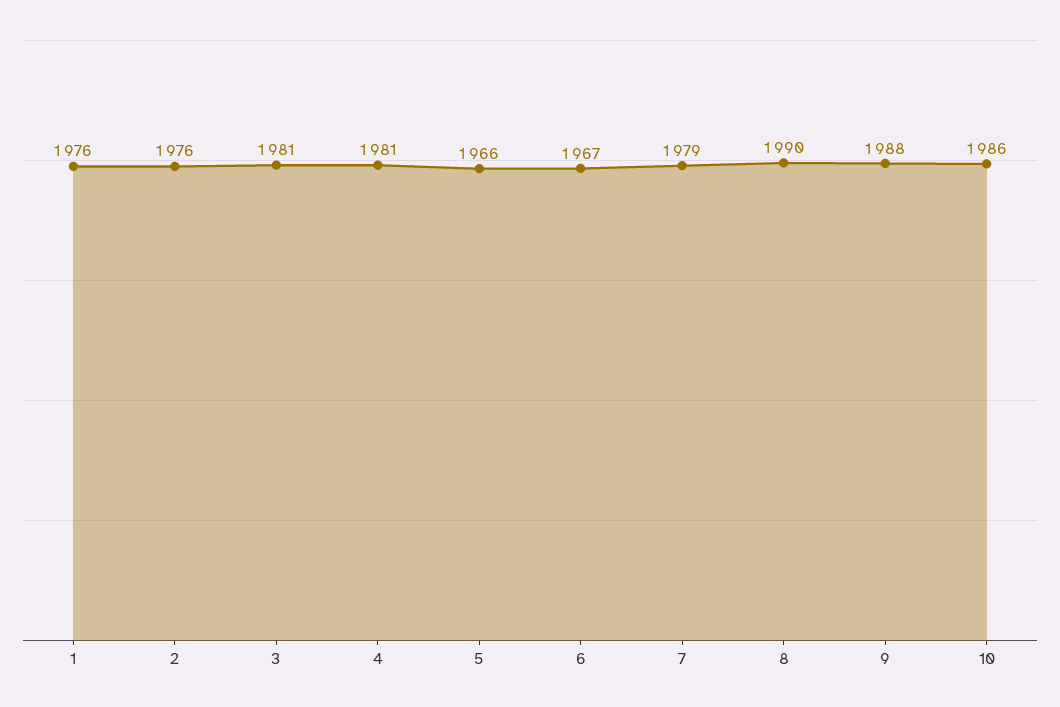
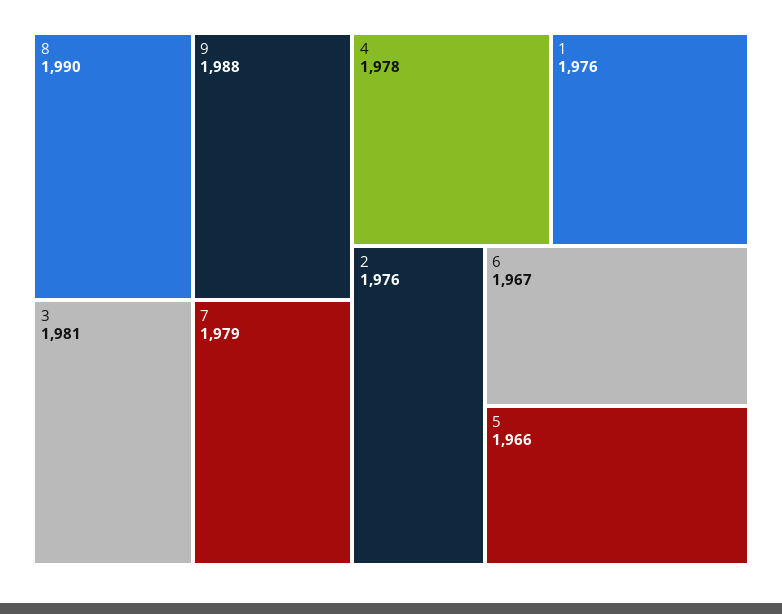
  {
    "1": 1976,
    "2": 1976,
    "3": 1981,
-   "4": 1981,
+   "4": 1978,
    "5": 1966,
    "6": 1967,
    "7": 1979,
    "8": 1990,
-   "9": 1988,
+   "9": 1988
-   "10": 1986
  }

